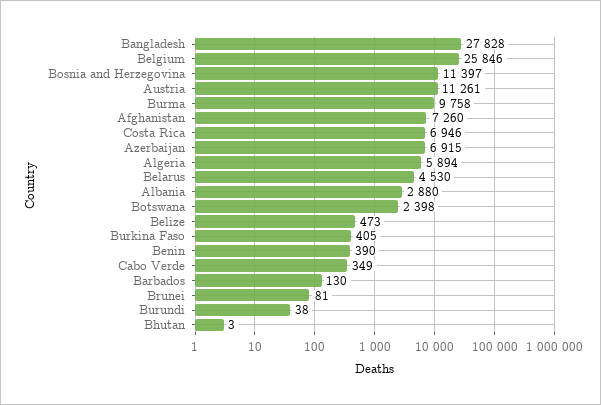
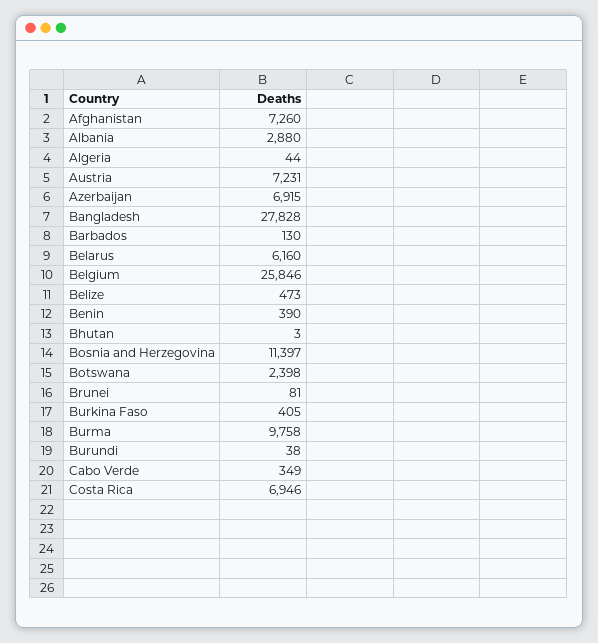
  {
    "Bangladesh": 27828,
    "Belgium": 25846,
    "Bosnia and Herzegovina": 11397,
-   "Austria": 11261,
+   "Austria": 7231,
    "Burma": 9758,
    "Afghanistan": 7260,
    "Costa Rica": 6946,
    "Azerbaijan": 6915,
-   "Algeria": 5894,
+   "Algeria": 44,
-   "Belarus": 4530,
+   "Belarus": 6160,
    "Albania": 2880,
    "Botswana": 2398,
    "Belize": 473,
    "Burkina Faso": 405,
    "Benin": 390,
    "Cabo Verde": 349,
    "Barbados": 130,
    "Brunei": 81,
    "Burundi": 38,
    "Bhutan": 3
  }

